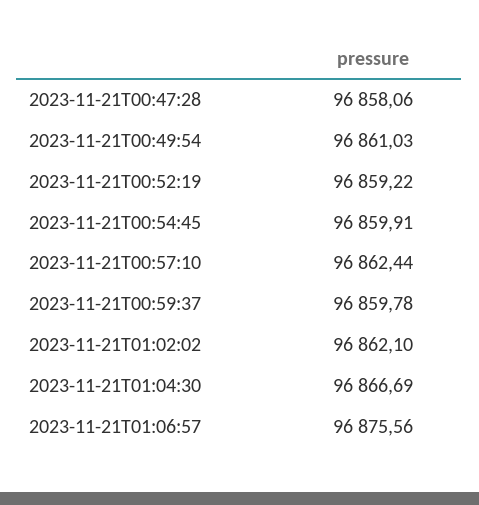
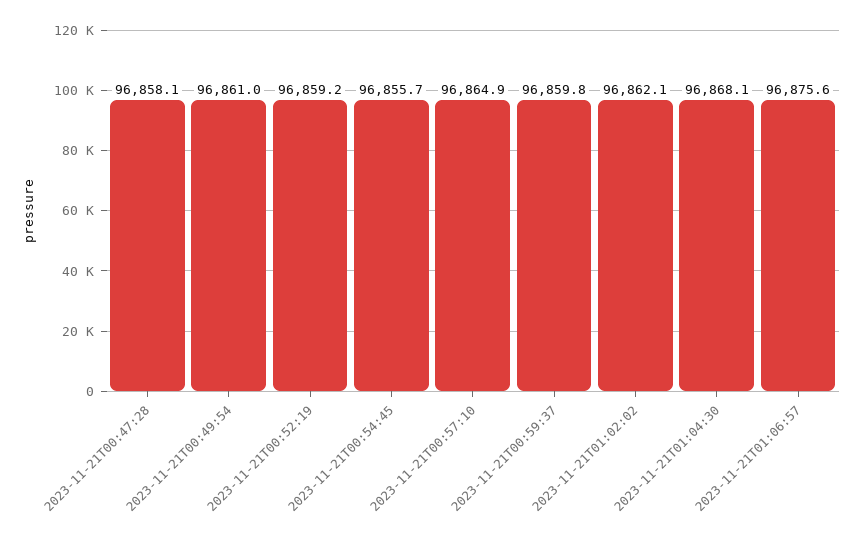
  {
    "2023-11-21T00:47:28": 96858.06,
    "2023-11-21T00:49:54": 96861.03,
    "2023-11-21T00:52:19": 96859.22,
-   "2023-11-21T00:54:45": 96859.91,
+   "2023-11-21T00:54:45": 96855.7,
-   "2023-11-21T00:57:10": 96862.44,
+   "2023-11-21T00:57:10": 96864.9,
    "2023-11-21T00:59:37": 96859.78,
    "2023-11-21T01:02:02": 96862.1,
-   "2023-11-21T01:04:30": 96866.69,
+   "2023-11-21T01:04:30": 96868.1,
    "2023-11-21T01:06:57": 96875.56
  }

